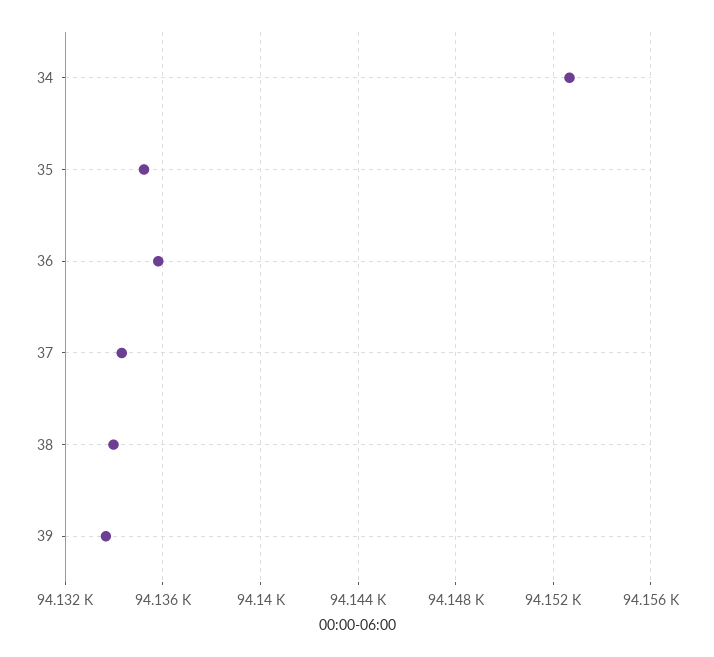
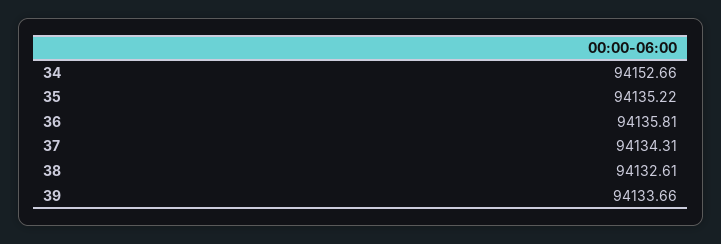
  {
    "34": 94152.66,
    "35": 94135.22,
    "36": 94135.81,
    "37": 94134.31,
-   "38": 94134,
+   "38": 94132.61,
    "39": 94133.66
  }

